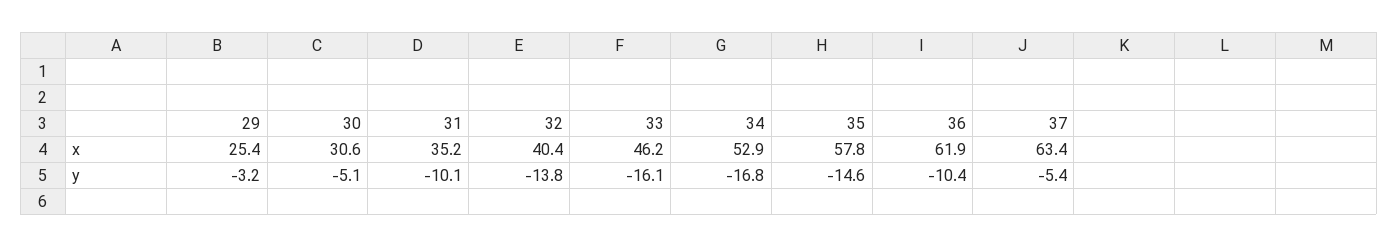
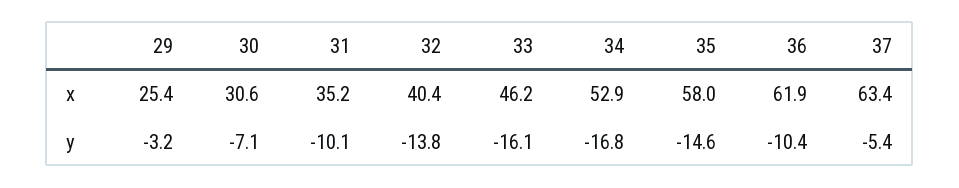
  {
    "29": {
      "x": 25.4,
      "y": -3.2
    },
    "30": {
      "x": 30.6,
-     "y": -5.1
+     "y": -7.1
    },
    "31": {
      "x": 35.2,
      "y": -10.1
    },
    "32": {
      "x": 40.4,
      "y": -13.8
    },
    "33": {
      "x": 46.2,
      "y": -16.1
    },
    "34": {
      "x": 52.9,
      "y": -16.8
    },
    "35": {
-     "x": 57.8,
+     "x": 58,
      "y": -14.6
    },
    "36": {
      "x": 61.9,
      "y": -10.4
    },
    "37": {
      "x": 63.4,
      "y": -5.4
    }
  }

